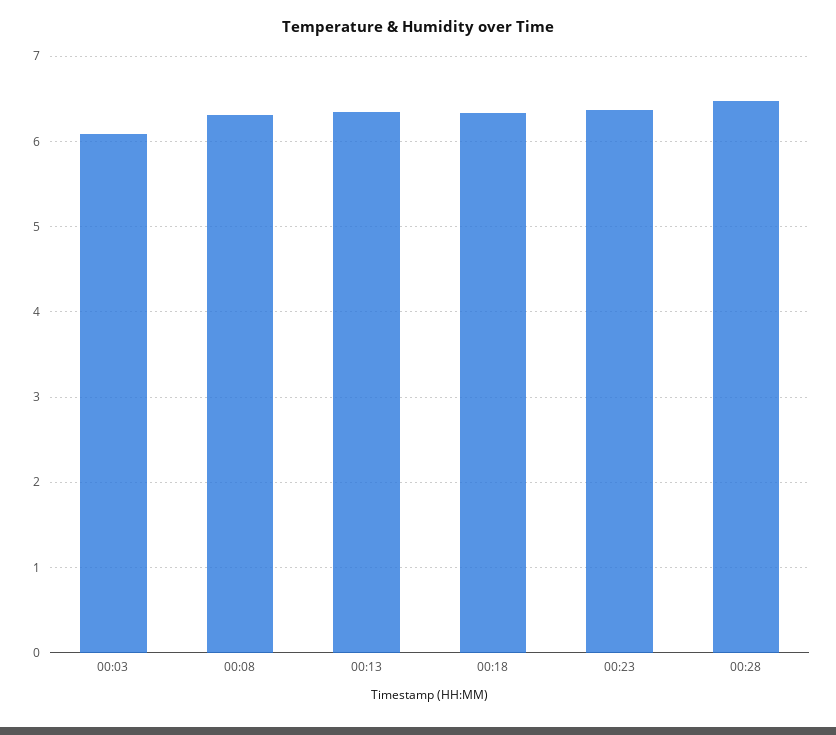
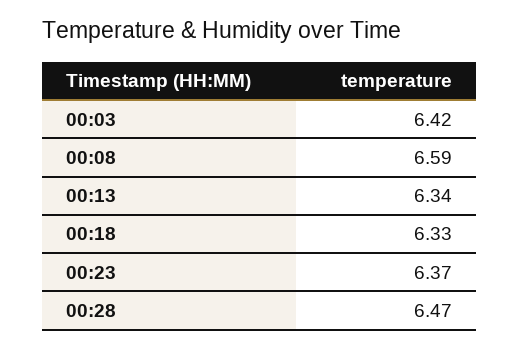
  {
-   "00:03": 6.1,
+   "00:03": 6.42,
-   "00:08": 6.3,
+   "00:08": 6.59,
    "00:13": 6.34,
    "00:18": 6.33,
    "00:23": 6.37,
    "00:28": 6.47
  }

